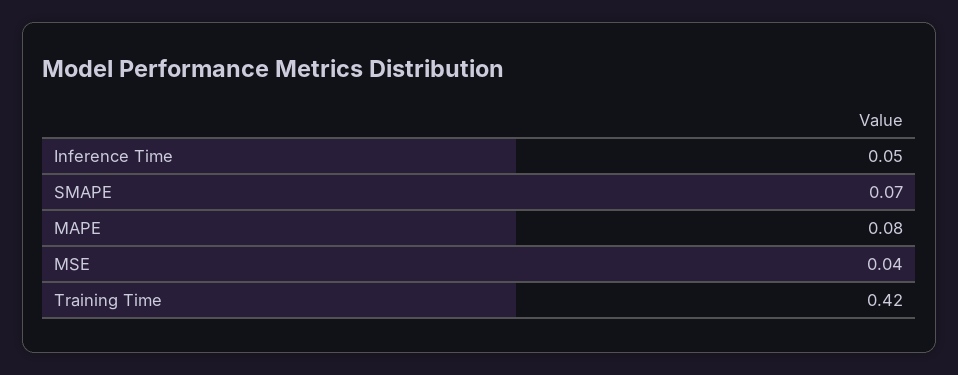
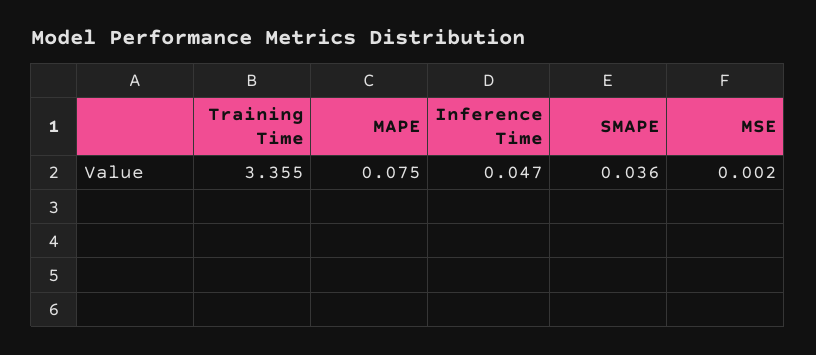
  {
    "Inference Time": 0.047,
-   "SMAPE": 0.07,
+   "SMAPE": 0.036,
    "MAPE": 0.075,
-   "MSE": 0.04,
+   "MSE": 0.002,
-   "Training Time": 0.42
+   "Training Time": 3.355
  }

